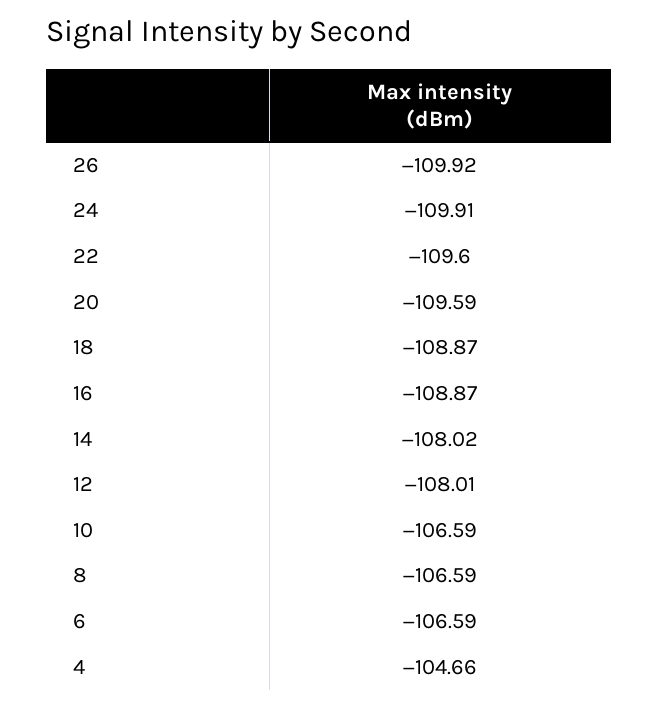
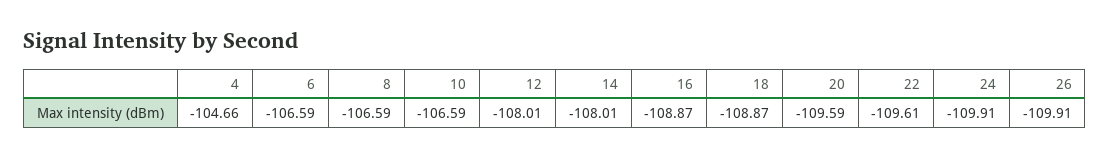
  {
-   "26": -109.92,
+   "26": -109.91,
    "24": -109.91,
-   "22": -109.6,
+   "22": -109.61,
    "20": -109.59,
    "18": -108.87,
    "16": -108.87,
-   "14": -108.02,
+   "14": -108.01,
    "12": -108.01,
    "10": -106.59,
    "8": -106.59,
    "6": -106.59,
    "4": -104.66
  }

